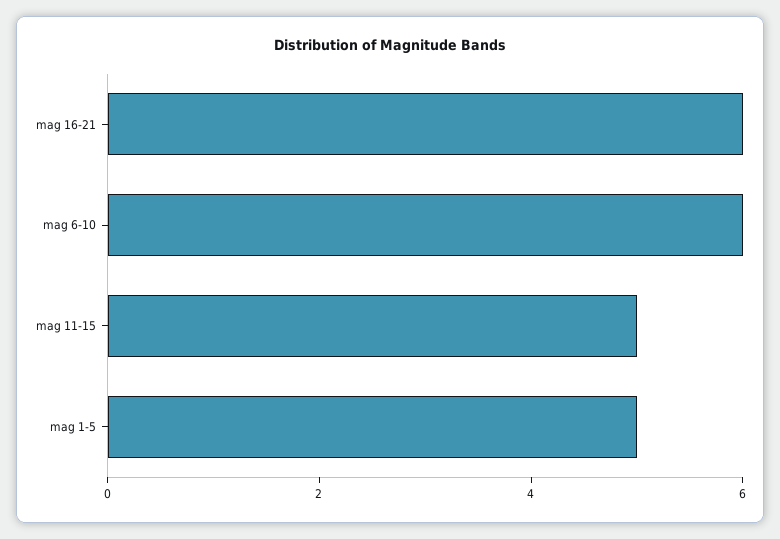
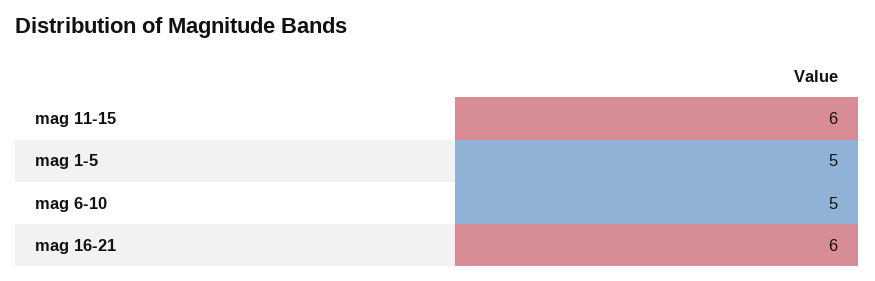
  {
    "mag 16-21": 6,
-   "mag 6-10": 6,
+   "mag 6-10": 5,
-   "mag 11-15": 5,
+   "mag 11-15": 6,
    "mag 1-5": 5
  }

